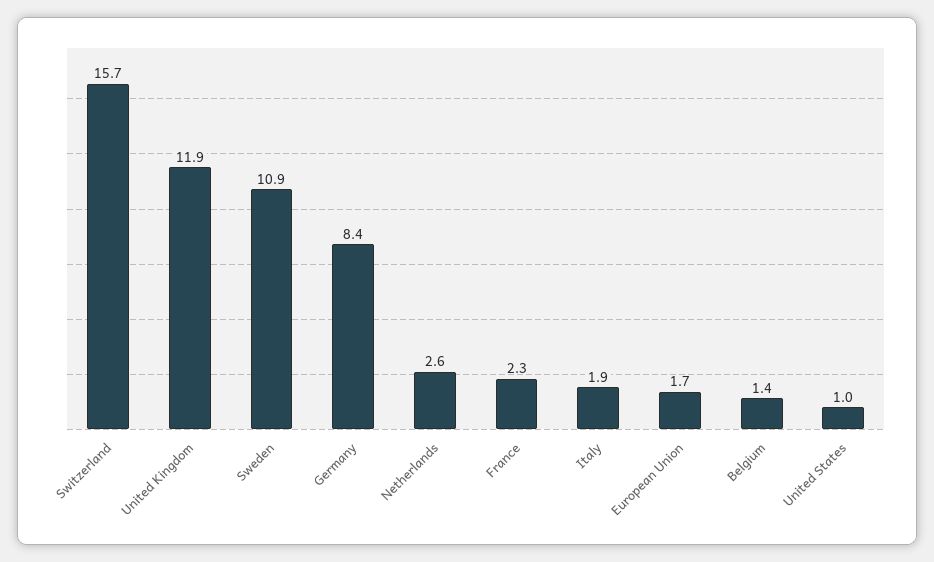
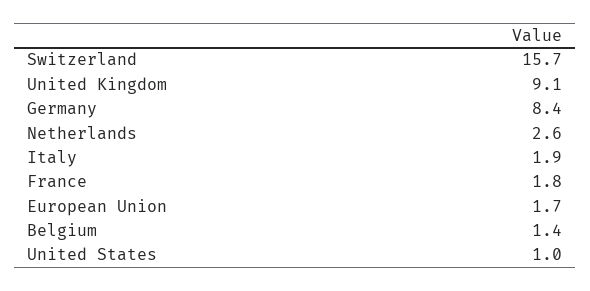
  {
    "Switzerland": 15.7,
-   "United Kingdom": 11.9,
+   "United Kingdom": 9.1,
-   "Sweden": 10.9,
    "Germany": 8.4,
    "Netherlands": 2.6,
-   "France": 2.3,
+   "France": 1.8,
    "Italy": 1.9,
    "European Union": 1.7,
    "Belgium": 1.4,
    "United States": 1
  }

